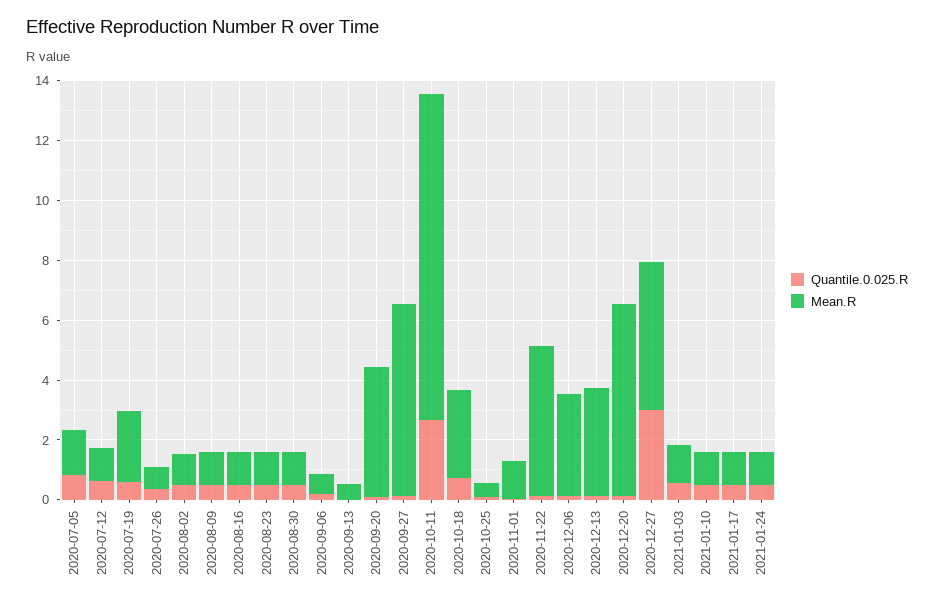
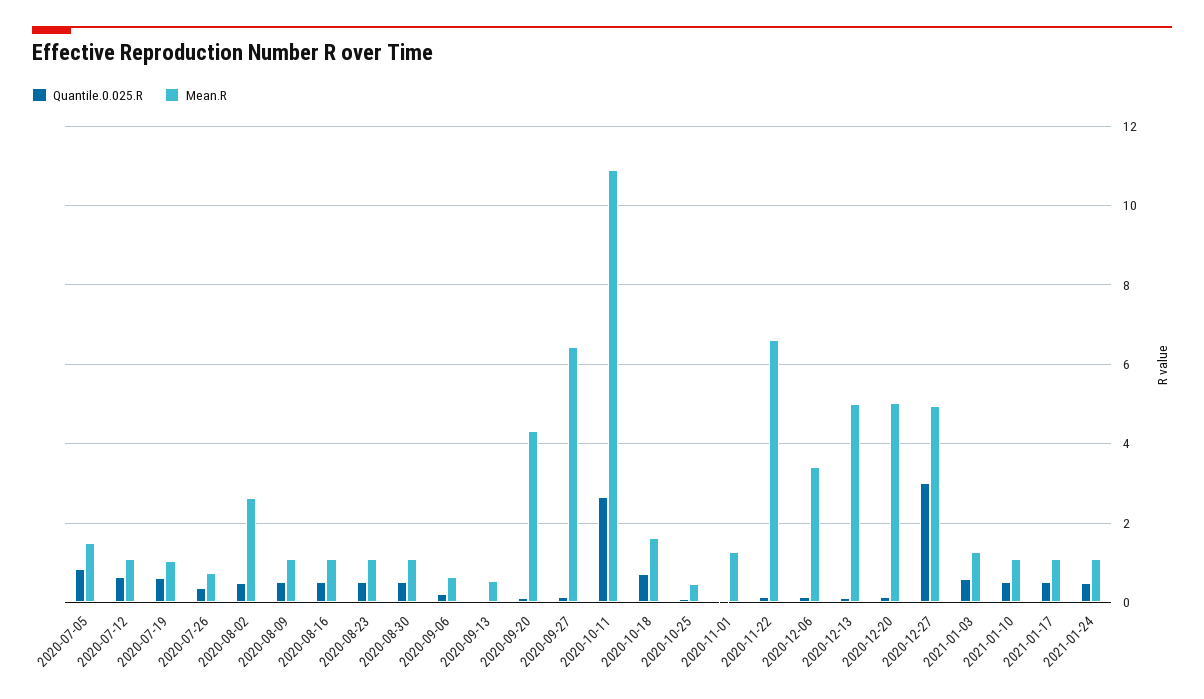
  {
    "Quantile.0.025.R": {
      "2020-07-05": 0.8,
      "2020-07-12": 0.6,
      "2020-07-19": 0.6,
      "2020-07-26": 0.4,
      "2020-08-02": 0.4,
      "2020-08-09": 0.6,
      "2020-08-16": 0.6,
      "2020-08-23": 0.6,
      "2020-08-30": 0.6,
      "2020-09-06": 0.2,
      "2020-09-13": 0,
      "2020-09-20": 0.2,
      "2020-09-27": 0.2,
      "2020-10-11": 2.6,
      "2020-10-18": 0.8,
      "2020-10-25": 0,
      "2020-11-01": 0,
      "2020-11-22": 0.2,
      "2020-12-06": 0.2,
      "2020-12-13": 0.2,
      "2020-12-20": 0.2,
      "2020-12-27": 3,
      "2021-01-03": 0.6,
      "2021-01-10": 0.6,
      "2021-01-17": 0.6,
      "2021-01-24": 0.4
    },
    "Mean.R": {
      "2020-07-05": 1.6,
      "2020-07-12": 1,
-     "2020-07-19": 2.5,
+     "2020-07-19": 1,
      "2020-07-26": 0.8,
-     "2020-08-02": 1,
+     "2020-08-02": 2.6,
      "2020-08-09": 1.2,
      "2020-08-16": 1.2,
      "2020-08-23": 1.2,
      "2020-08-30": 1.2,
      "2020-09-06": 0.6,
      "2020-09-13": 0.6,
      "2020-09-20": 4.4,
      "2020-09-27": 6.4,
      "2020-10-11": 11,
-     "2020-10-18": 3,
+     "2020-10-18": 1.6,
      "2020-10-25": 0.4,
      "2020-11-01": 1.2,
-     "2020-11-22": 5,
+     "2020-11-22": 6.6,
      "2020-12-06": 3.4,
-     "2020-12-13": 3.5,
+     "2020-12-13": 5,
-     "2020-12-20": 6.5,
+     "2020-12-20": 5,
      "2020-12-27": 5,
      "2021-01-03": 1.2,
      "2021-01-10": 1.2,
      "2021-01-17": 1.2,
      "2021-01-24": 1.2
    }
  }

